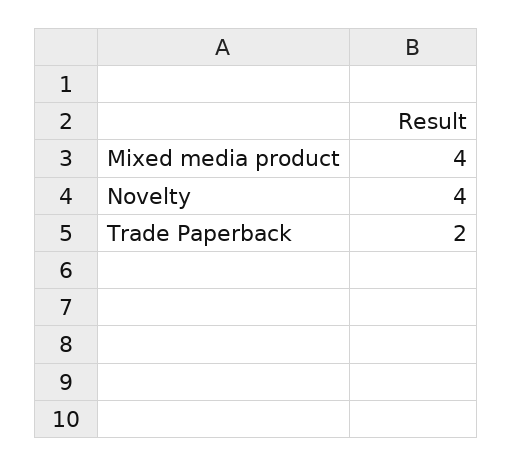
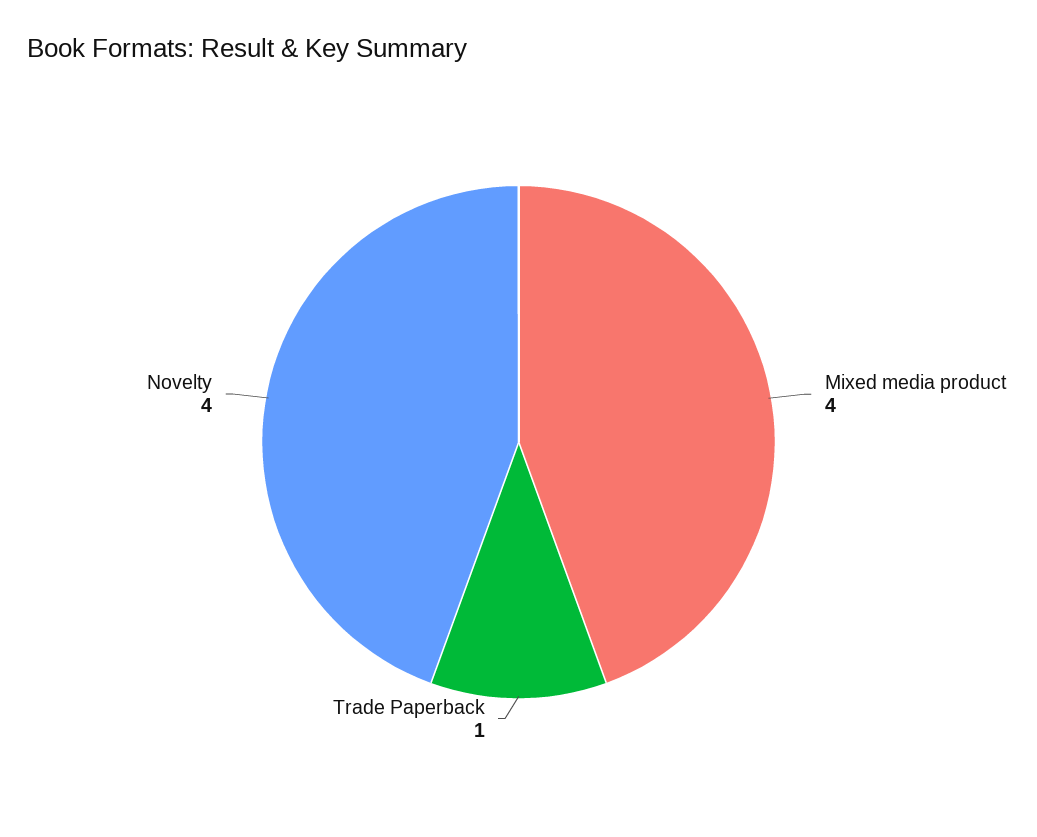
  {
    "Mixed media product": 4,
    "Novelty": 4,
-   "Trade Paperback": 2
+   "Trade Paperback": 1
  }

